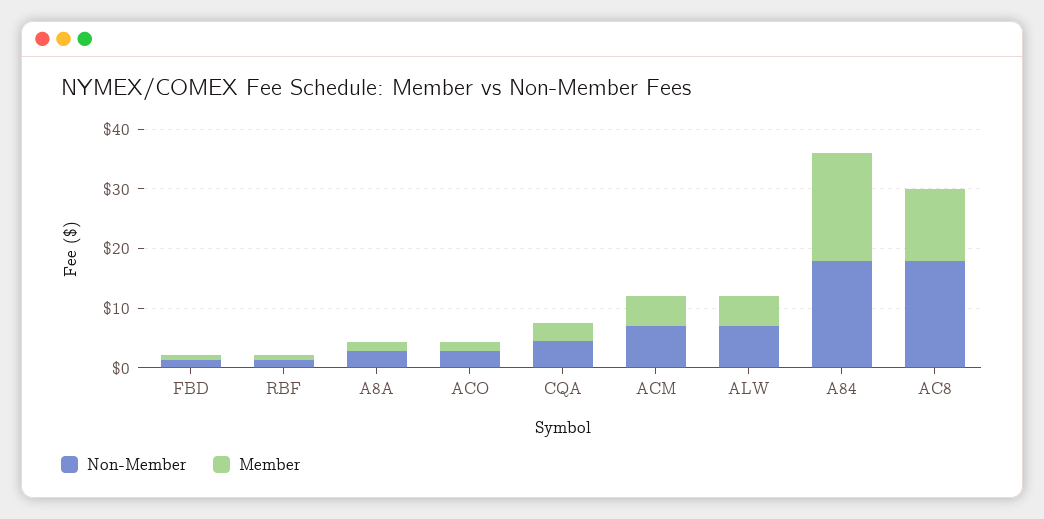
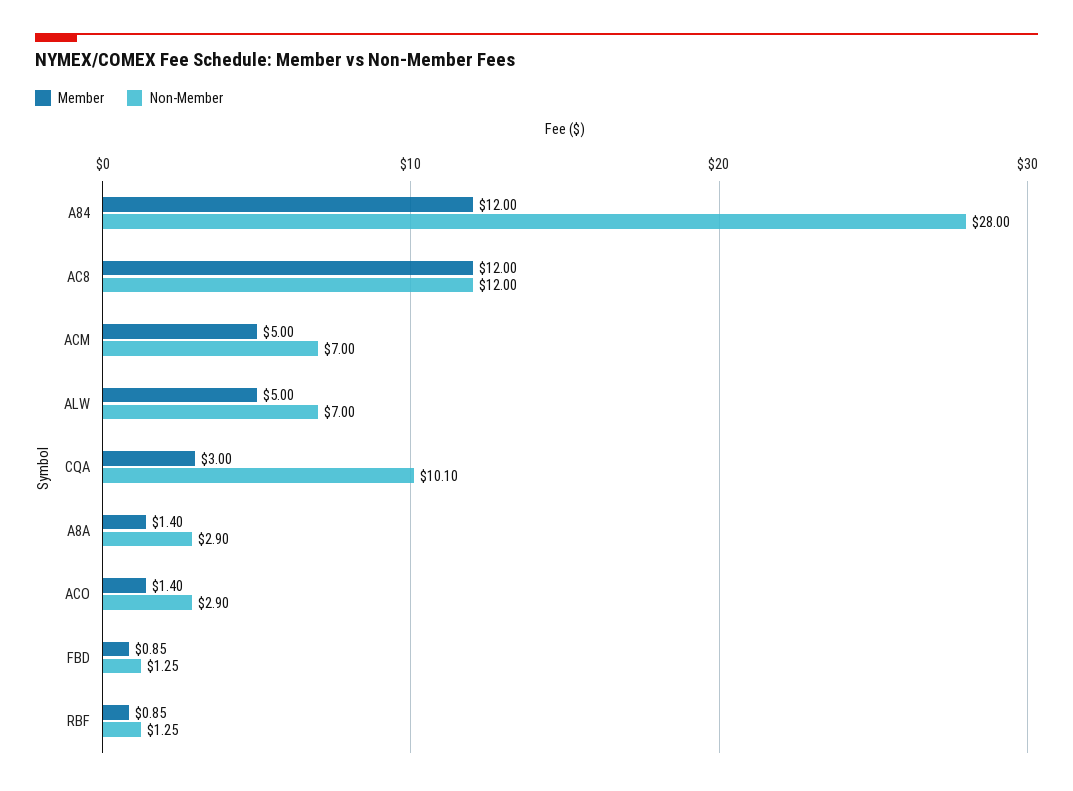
  {
    "Non-Member": {
      "FBD": 1.25,
      "RBF": 1.25,
      "A8A": 2.9,
      "ACO": 2.9,
-     "CQA": 4,
+     "CQA": 10.1,
      "ACM": 7,
      "ALW": 7,
-     "A84": 18,
+     "A84": 28,
-     "AC8": 18
+     "AC8": 12
    },
    "Member": {
      "FBD": 0.85,
      "RBF": 0.85,
      "A8A": 1.4,
      "ACO": 1.4,
      "CQA": 3,
      "ACM": 5,
      "ALW": 5,
-     "A84": 18,
+     "A84": 12,
      "AC8": 12
    }
  }

